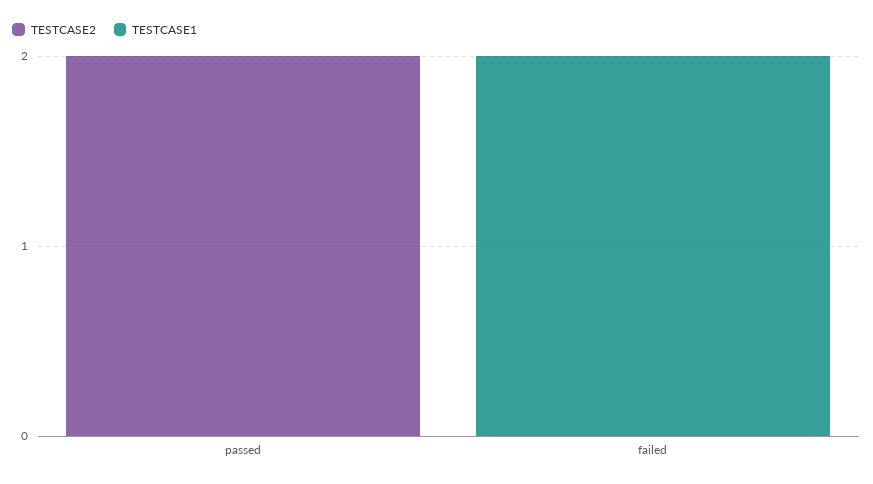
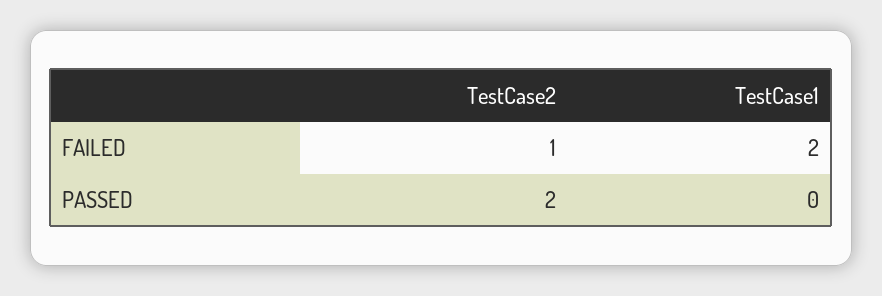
  {
    "TESTCASE2": {
      "passed": 2,
-     "failed": 0
+     "failed": 1
    },
    "TESTCASE1": {
      "passed": 0,
      "failed": 2
    }
  }

